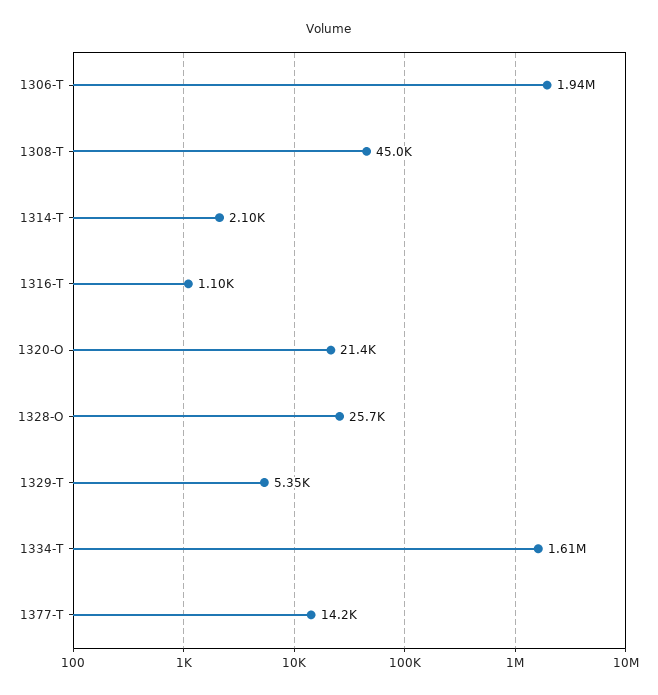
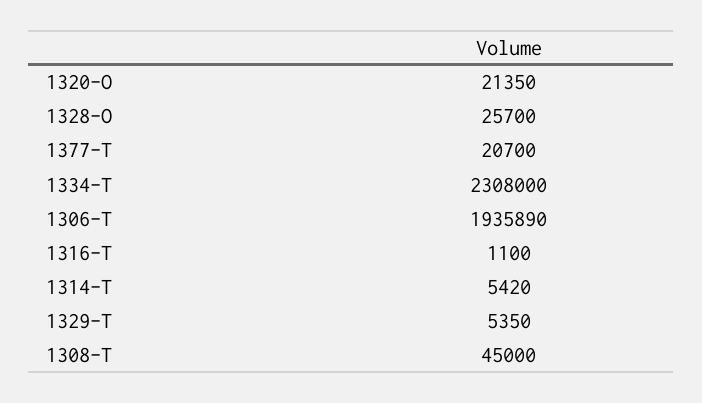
  {
    "1306-T": 1935890,
    "1308-T": 45000,
-   "1314-T": 2100,
+   "1314-T": 5420,
    "1316-T": 1100,
    "1320-O": 21350,
    "1328-O": 25700,
    "1329-T": 5350,
-   "1334-T": 1610000,
+   "1334-T": 2308000,
-   "1377-T": 14200
+   "1377-T": 20700
  }

